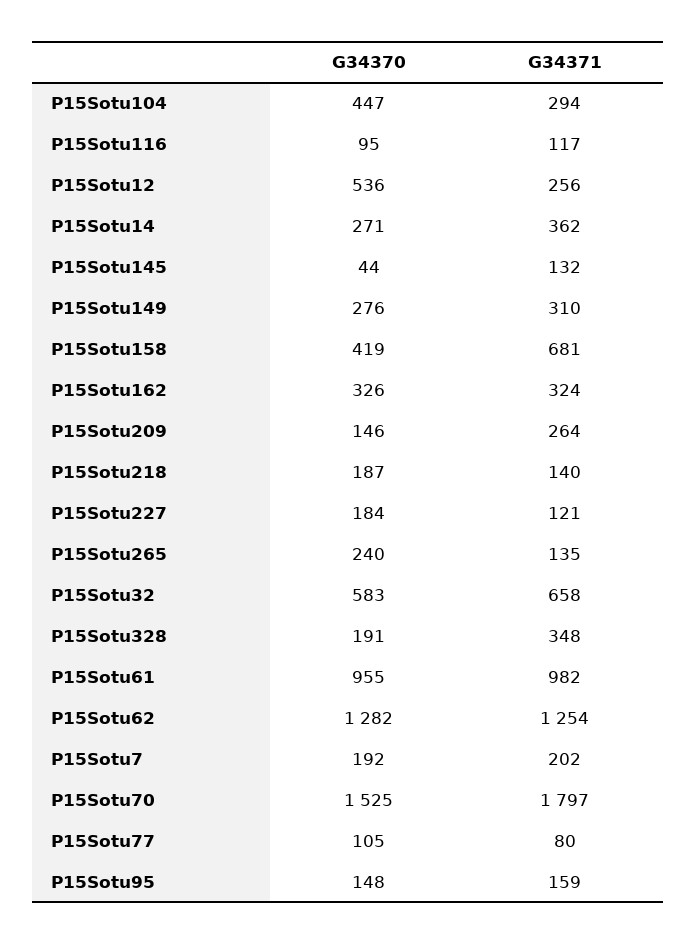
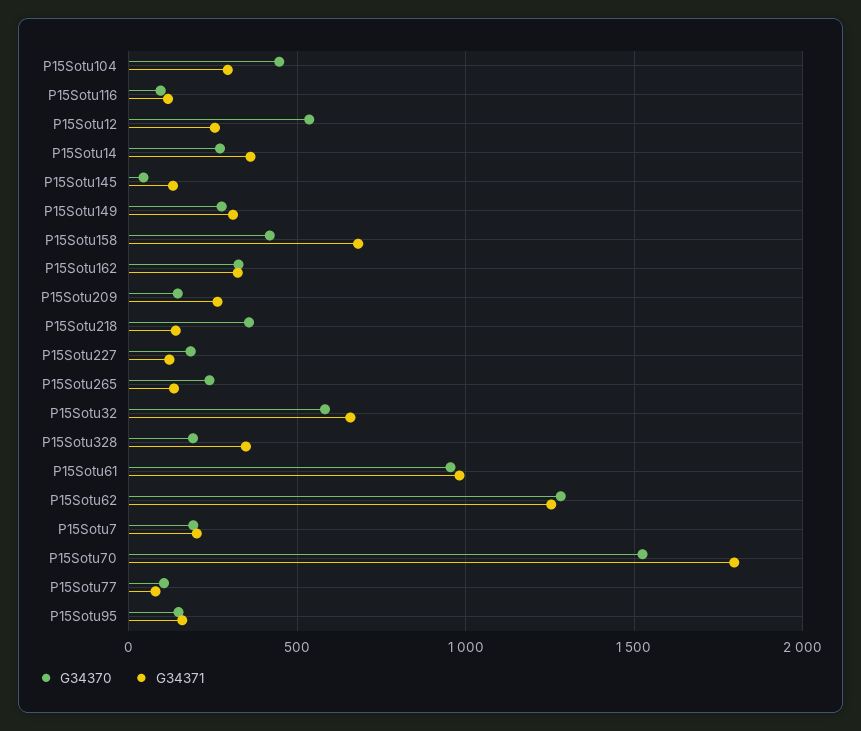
  {
    "G34370": {
      "P15Sotu104": 447,
      "P15Sotu116": 95,
      "P15Sotu12": 536,
      "P15Sotu14": 271,
      "P15Sotu145": 44,
      "P15Sotu149": 276,
      "P15Sotu158": 419,
      "P15Sotu162": 326,
      "P15Sotu209": 146,
-     "P15Sotu218": 187,
+     "P15Sotu218": 350,
      "P15Sotu227": 184,
      "P15Sotu265": 240,
      "P15Sotu32": 583,
      "P15Sotu328": 191,
      "P15Sotu61": 955,
      "P15Sotu62": 1282,
      "P15Sotu7": 192,
      "P15Sotu70": 1525,
      "P15Sotu77": 105,
      "P15Sotu95": 148
    },
    "G34371": {
      "P15Sotu104": 294,
      "P15Sotu116": 117,
      "P15Sotu12": 256,
      "P15Sotu14": 362,
      "P15Sotu145": 132,
      "P15Sotu149": 310,
      "P15Sotu158": 681,
      "P15Sotu162": 324,
      "P15Sotu209": 264,
      "P15Sotu218": 140,
      "P15Sotu227": 121,
      "P15Sotu265": 135,
      "P15Sotu32": 658,
      "P15Sotu328": 348,
      "P15Sotu61": 982,
      "P15Sotu62": 1254,
      "P15Sotu7": 202,
      "P15Sotu70": 1797,
      "P15Sotu77": 80,
      "P15Sotu95": 159
    }
  }

